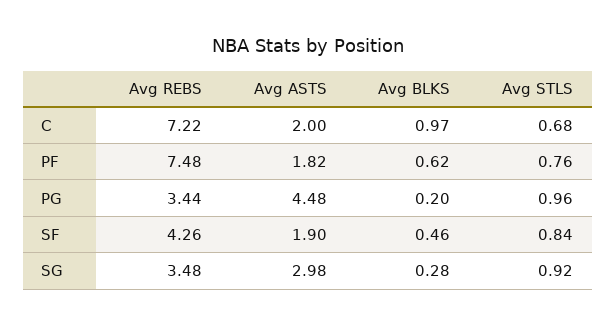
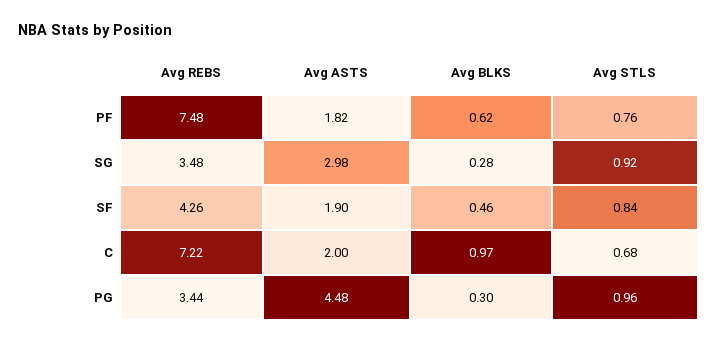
  {
    "Avg REBS": {
      "C": 7.22,
      "PF": 7.48,
      "PG": 3.44,
      "SF": 4.26,
      "SG": 3.48
    },
    "Avg ASTS": {
      "C": 2,
      "PF": 1.82,
      "PG": 4.48,
      "SF": 1.9,
      "SG": 2.98
    },
    "Avg BLKS": {
      "C": 0.97,
      "PF": 0.62,
-     "PG": 0.2,
+     "PG": 0.3,
      "SF": 0.46,
      "SG": 0.28
    },
    "Avg STLS": {
      "C": 0.68,
      "PF": 0.76,
      "PG": 0.96,
      "SF": 0.84,
      "SG": 0.92
    }
  }

